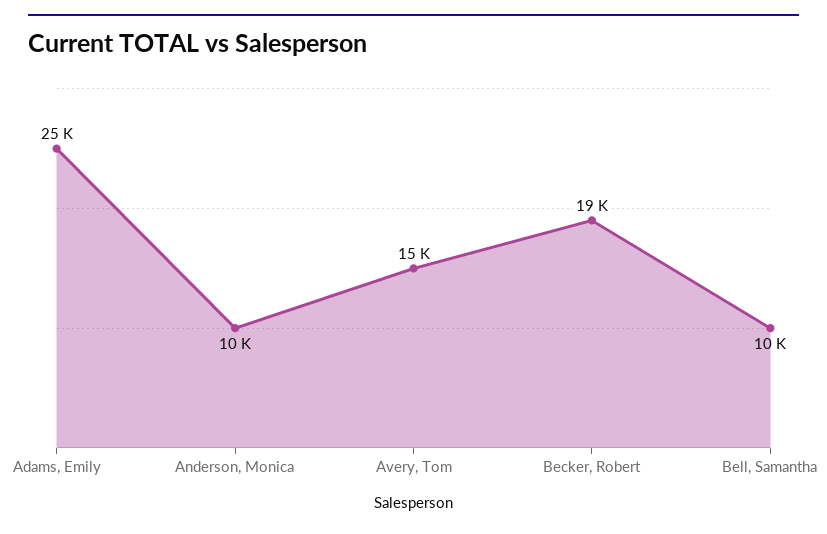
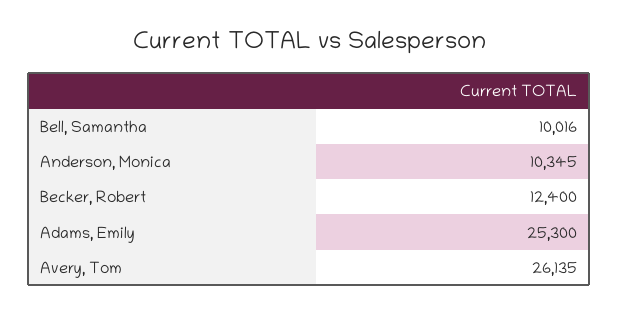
  {
    "Adams, Emily": 25300,
    "Anderson, Monica": 10345,
-   "Avery, Tom": 15000,
+   "Avery, Tom": 26135,
-   "Becker, Robert": 19000,
+   "Becker, Robert": 12400,
    "Bell, Samantha": 10016
  }

